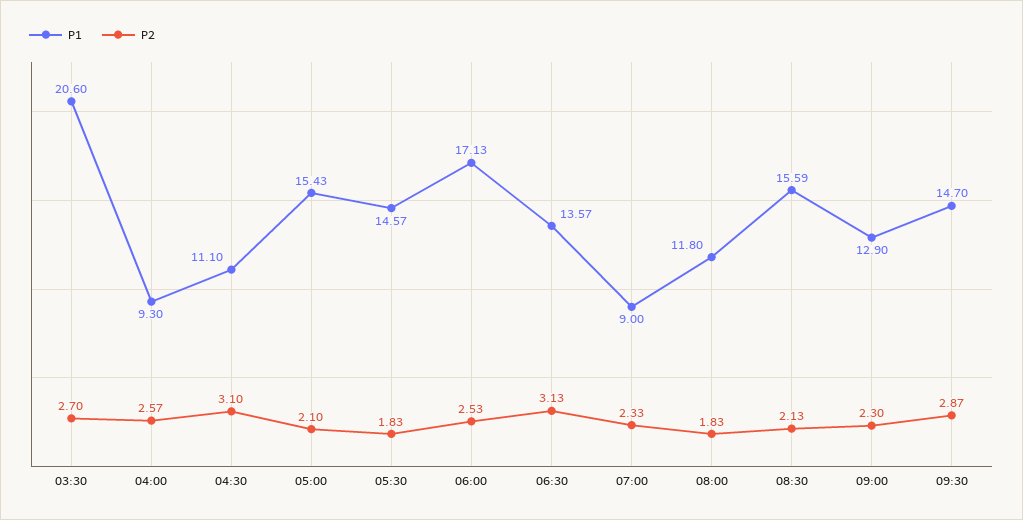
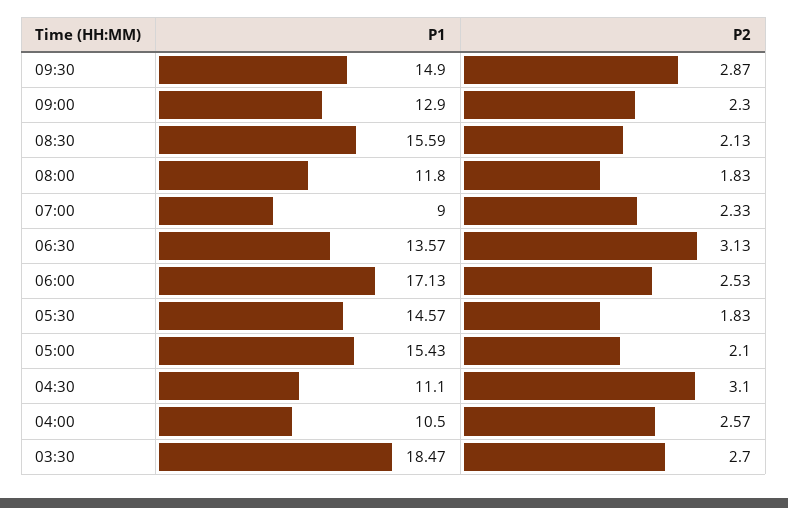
  {
    "P1": {
-     "03:30": 20.6,
+     "03:30": 18.47,
-     "04:00": 9.3,
+     "04:00": 10.5,
      "04:30": 11.1,
      "05:00": 15.43,
      "05:30": 14.57,
      "06:00": 17.13,
      "06:30": 13.57,
      "07:00": 9,
      "08:00": 11.8,
      "08:30": 15.59,
      "09:00": 12.9,
-     "09:30": 14.7
+     "09:30": 14.9
    },
    "P2": {
      "03:30": 2.7,
      "04:00": 2.57,
      "04:30": 3.1,
      "05:00": 2.1,
      "05:30": 1.83,
      "06:00": 2.53,
      "06:30": 3.13,
      "07:00": 2.33,
      "08:00": 1.83,
      "08:30": 2.13,
      "09:00": 2.3,
      "09:30": 2.87
    }
  }

